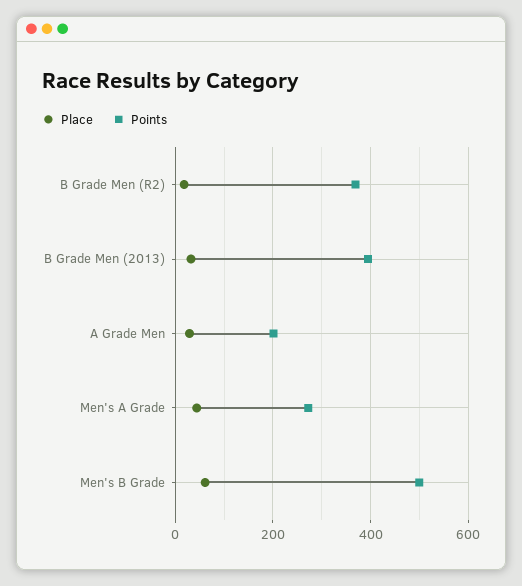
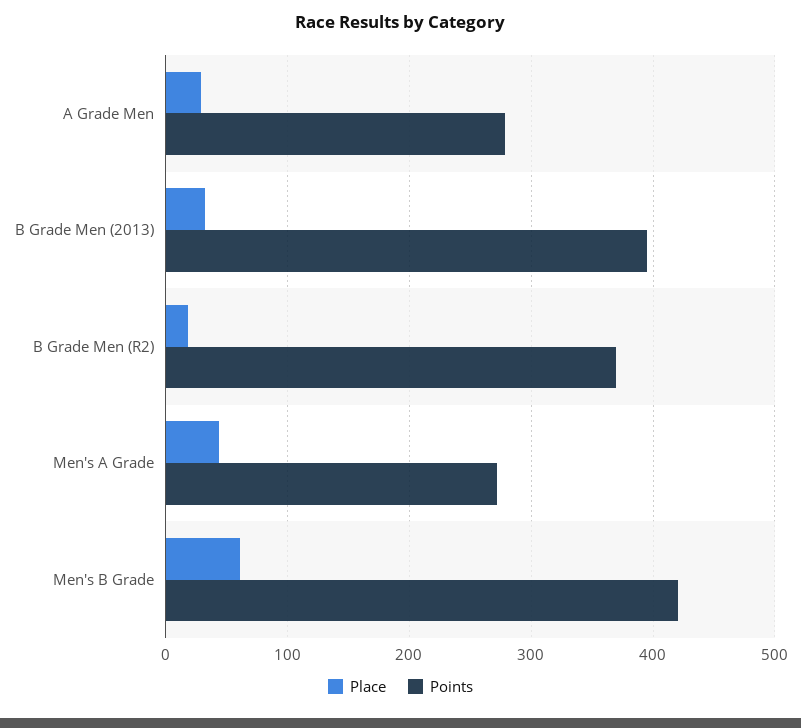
  {
    "Place": {
      "B Grade Men (R2)": 20,
      "B Grade Men (2013)": 30,
      "A Grade Men": 30,
      "Men's A Grade": 40,
      "Men's B Grade": 60
    },
    "Points": {
      "B Grade Men (R2)": 370,
      "B Grade Men (2013)": 390,
-     "A Grade Men": 200,
+     "A Grade Men": 280,
      "Men's A Grade": 270,
-     "Men's B Grade": 500
+     "Men's B Grade": 420
    }
  }

